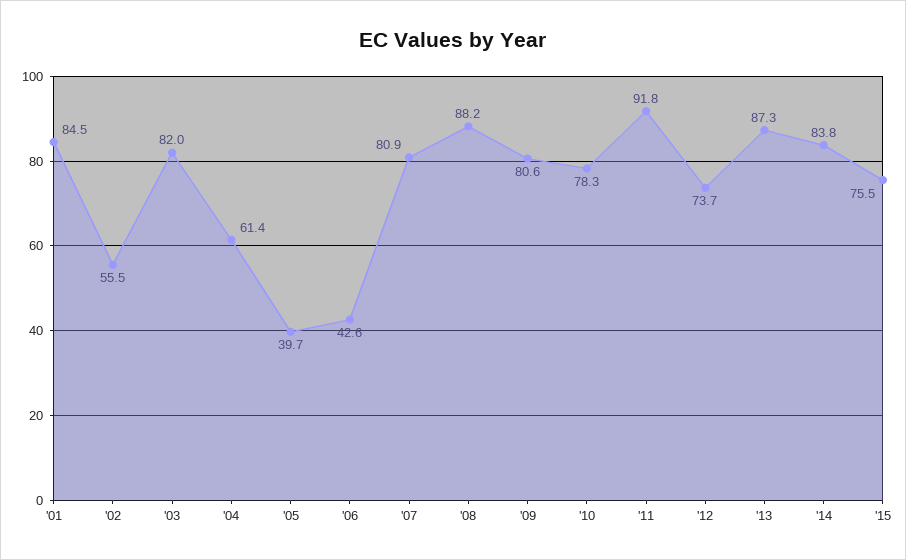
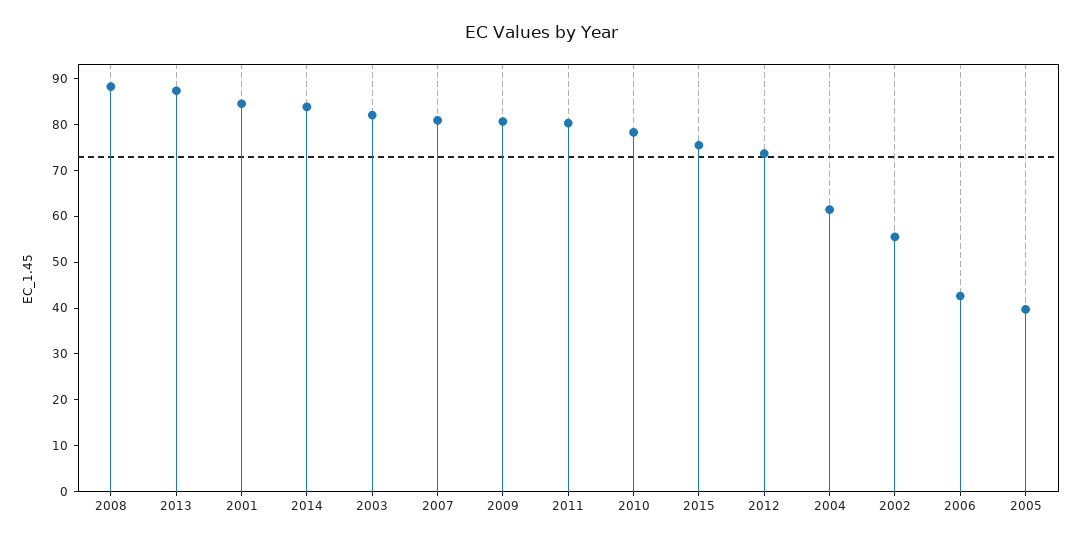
  {
    "'01": 84.5,
    "'02": 55.5,
    "'03": 82,
    "'04": 61.4,
    "'05": 39.7,
    "'06": 42.6,
    "'07": 80.9,
    "'08": 88.2,
    "'09": 80.6,
    "'10": 78.3,
-   "'11": 91.8,
+   "'11": 80,
    "'12": 73.7,
    "'13": 87.3,
    "'14": 83.8,
    "'15": 75.5
  }

